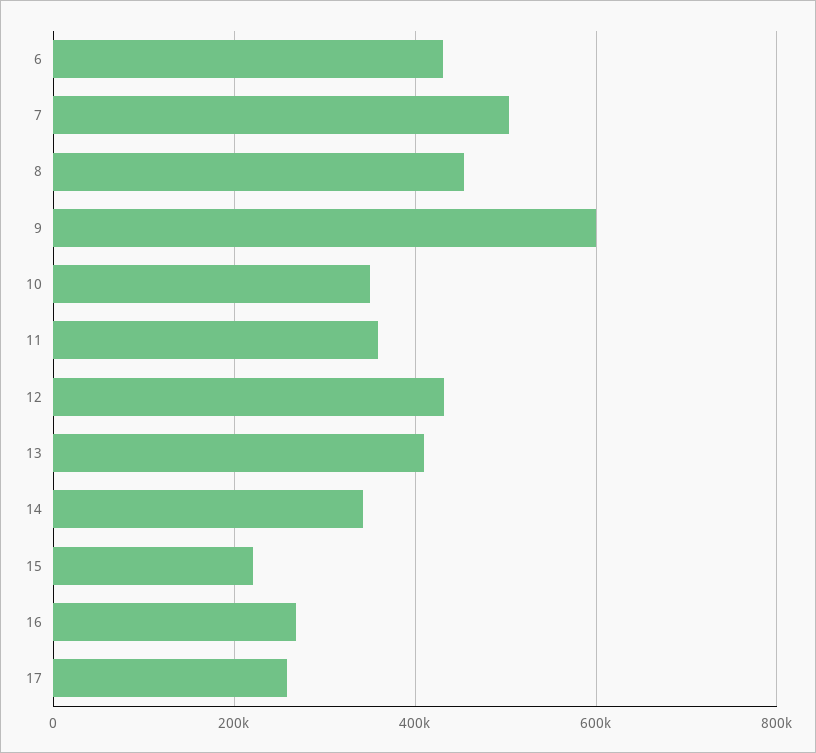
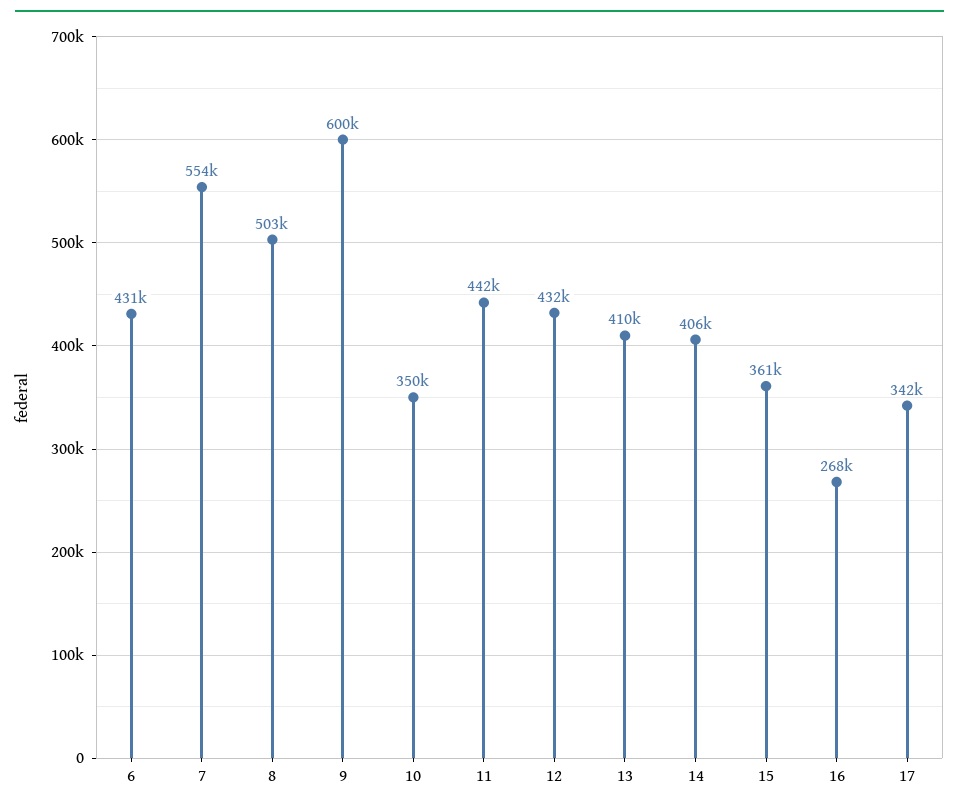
  {
    "6": 431000,
-   "7": 500000,
+   "7": 554000,
-   "8": 460000,
+   "8": 503000,
    "9": 600000,
    "10": 350000,
-   "11": 360000,
+   "11": 442000,
    "12": 432000,
    "13": 410000,
-   "14": 340000,
+   "14": 406000,
-   "15": 220000,
+   "15": 361000,
    "16": 268000,
-   "17": 260000
+   "17": 342000
  }

